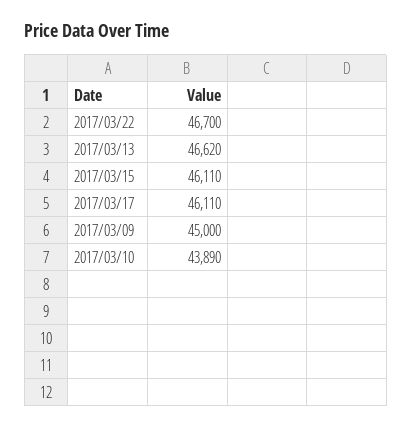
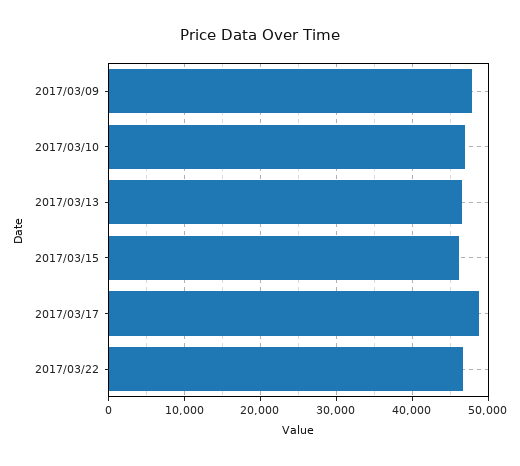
  {
    "2017/03/22": 46700,
    "2017/03/13": 46620,
    "2017/03/15": 46110,
-   "2017/03/17": 46110,
+   "2017/03/17": 49000,
-   "2017/03/09": 45000,
+   "2017/03/09": 48000,
-   "2017/03/10": 43890
+   "2017/03/10": 47000
  }

